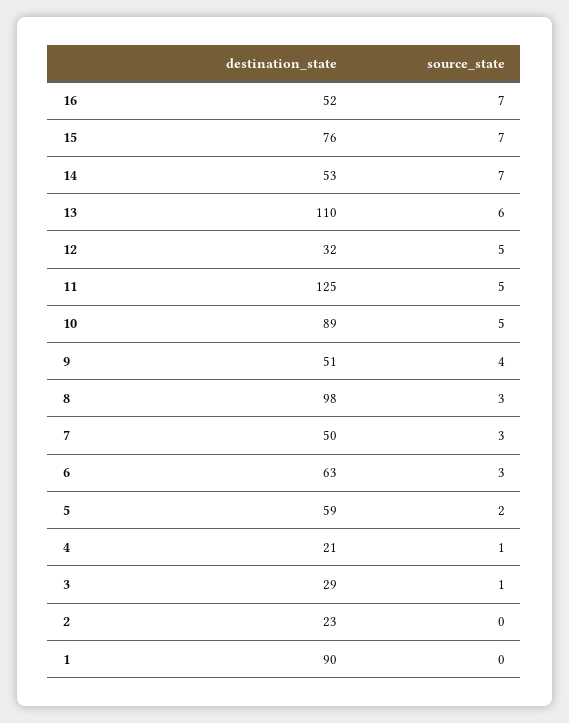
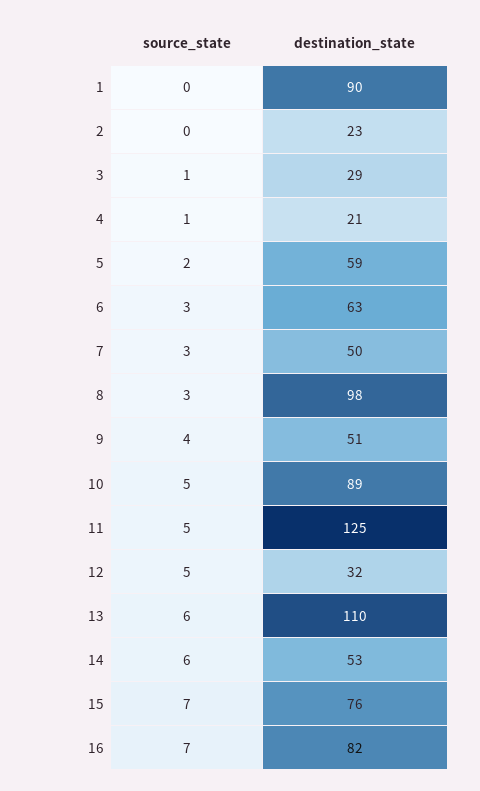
  {
    "destination_state": {
-     "16": 52,
+     "16": 82,
      "15": 76,
      "14": 53,
      "13": 110,
      "12": 32,
      "11": 125,
      "10": 89,
      "9": 51,
      "8": 98,
      "7": 50,
      "6": 63,
      "5": 59,
      "4": 21,
      "3": 29,
      "2": 23,
      "1": 90
    },
    "source_state": {
      "16": 7,
      "15": 7,
-     "14": 7,
+     "14": 6,
      "13": 6,
      "12": 5,
      "11": 5,
      "10": 5,
      "9": 4,
      "8": 3,
      "7": 3,
      "6": 3,
      "5": 2,
      "4": 1,
      "3": 1,
      "2": 0,
      "1": 0
    }
  }

